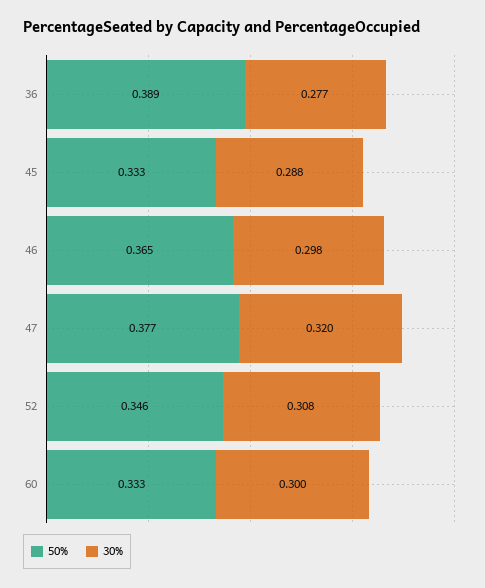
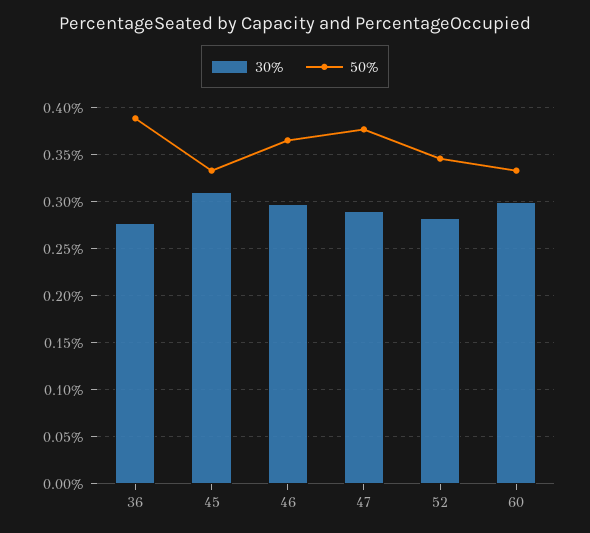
  {
    "50%": {
      "36": 0.389,
      "45": 0.333,
      "46": 0.365,
      "47": 0.377,
      "52": 0.346,
      "60": 0.333
    },
    "30%": {
      "36": 0.277,
-     "45": 0.288,
+     "45": 0.31,
      "46": 0.298,
-     "47": 0.32,
+     "47": 0.29,
-     "52": 0.308,
+     "52": 0.28,
      "60": 0.3
    }
  }

